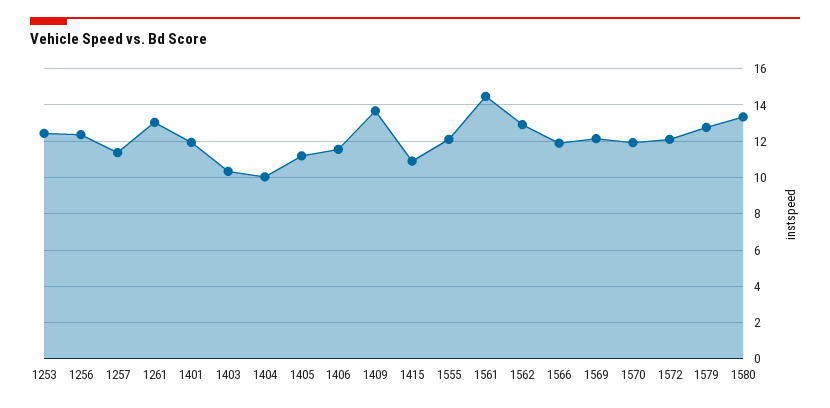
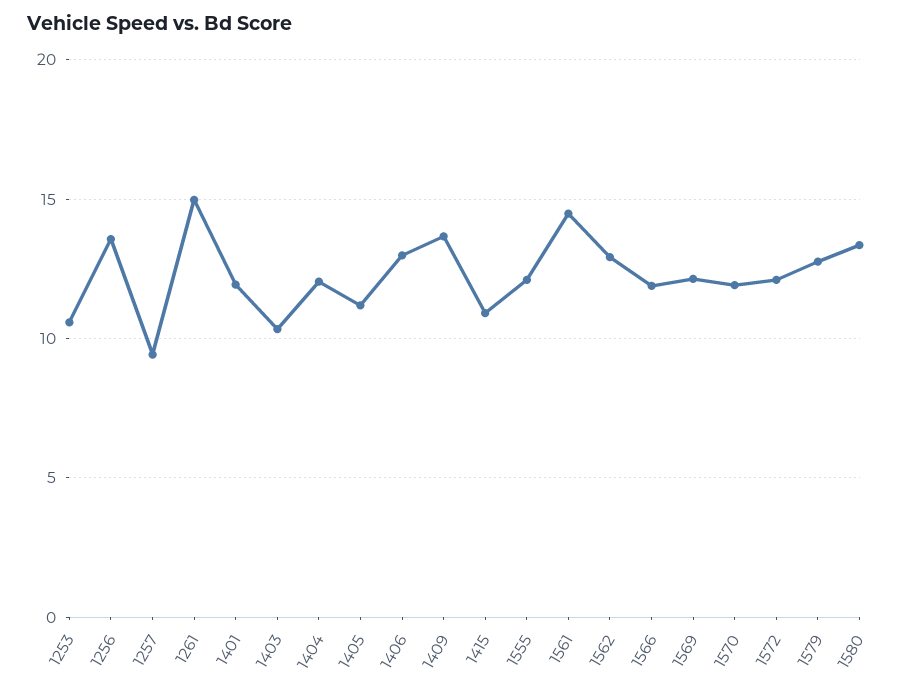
  {
-   "1253": 12.5,
+   "1253": 10.5,
-   "1256": 12.5,
+   "1256": 13.5,
-   "1257": 11.5,
+   "1257": 9.5,
-   "1261": 13,
+   "1261": 15,
    "1401": 12,
    "1403": 10.5,
-   "1404": 10,
+   "1404": 12,
    "1405": 11,
-   "1406": 11.5,
+   "1406": 13,
    "1409": 13.5,
    "1415": 11,
    "1555": 12,
    "1561": 14.5,
    "1562": 13,
    "1566": 12,
    "1569": 12,
    "1570": 12,
    "1572": 12,
    "1579": 13,
    "1580": 13.5
  }

